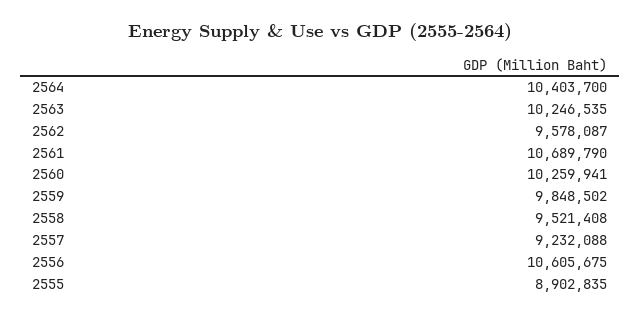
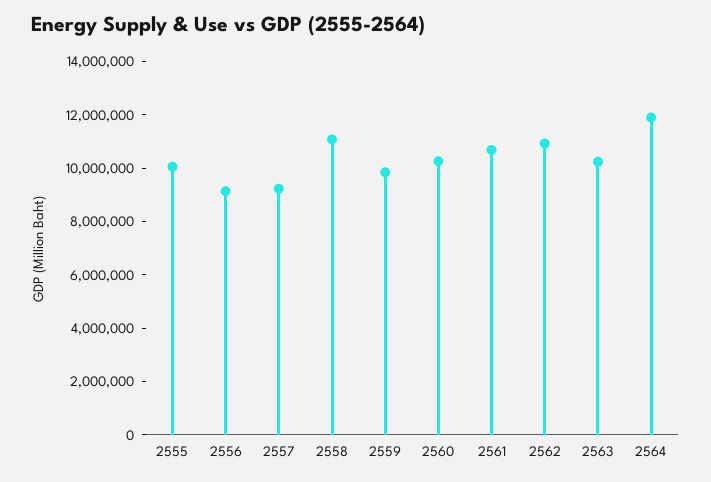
  {
-   "2564": 10403700,
+   "2564": 12000000,
    "2563": 10246535,
-   "2562": 9578087,
+   "2562": 11000000,
    "2561": 10689790,
    "2560": 10259941,
    "2559": 9848502,
-   "2558": 9521408,
+   "2558": 11000000,
    "2557": 9232088,
-   "2556": 10605675,
+   "2556": 9000000,
-   "2555": 8902835
+   "2555": 10000000
  }

